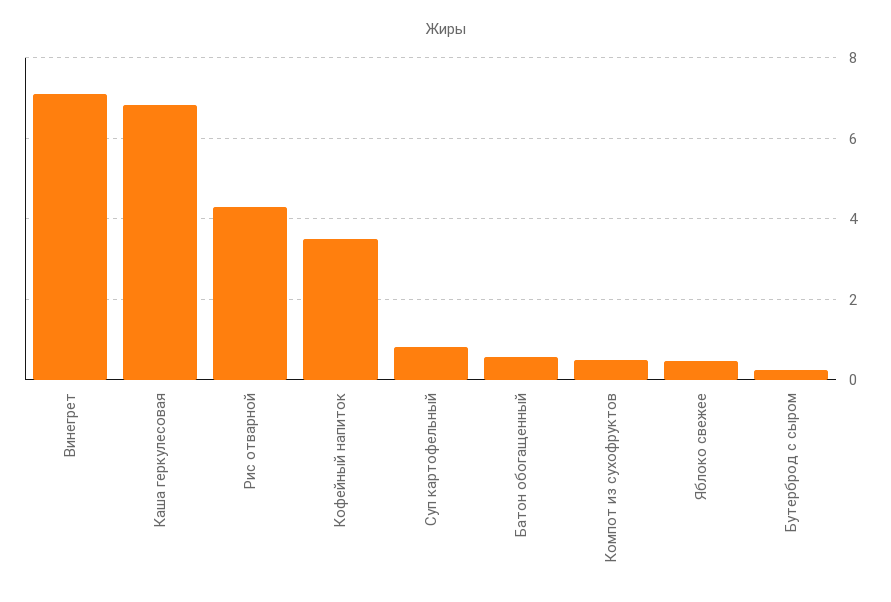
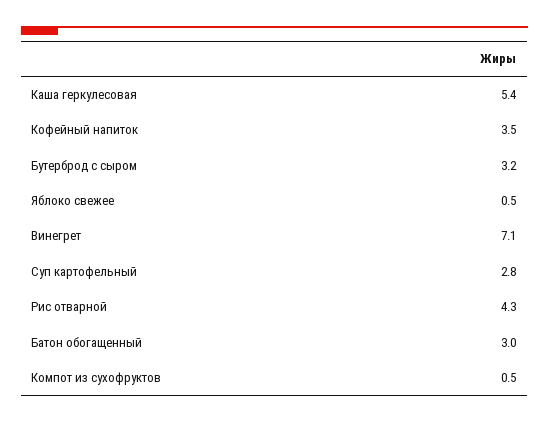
  {
    "Винегрет": 7.1,
-   "Каша геркулесовая": 6.8,
+   "Каша геркулесовая": 5.4,
    "Рис отварной": 4.3,
    "Кофейный напиток": 3.5,
-   "Суп картофельный": 0.8,
+   "Суп картофельный": 2.8,
-   "Батон обогащенный": 0.6,
+   "Батон обогащенный": 3,
    "Компот из сухофруктов": 0.5,
    "Яблоко свежее": 0.5,
-   "Бутерброд с сыром": 0.2
+   "Бутерброд с сыром": 3.2
  }

